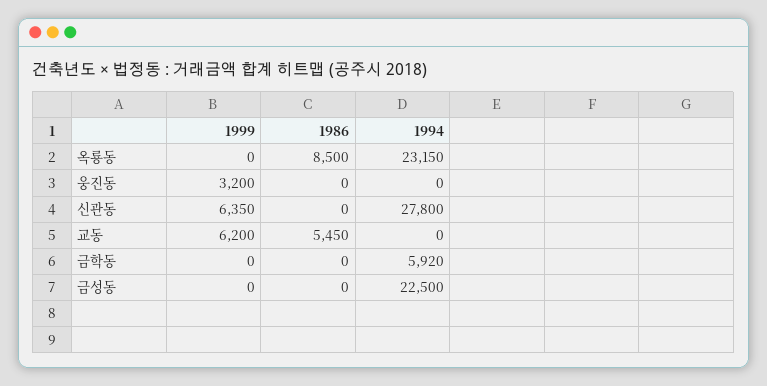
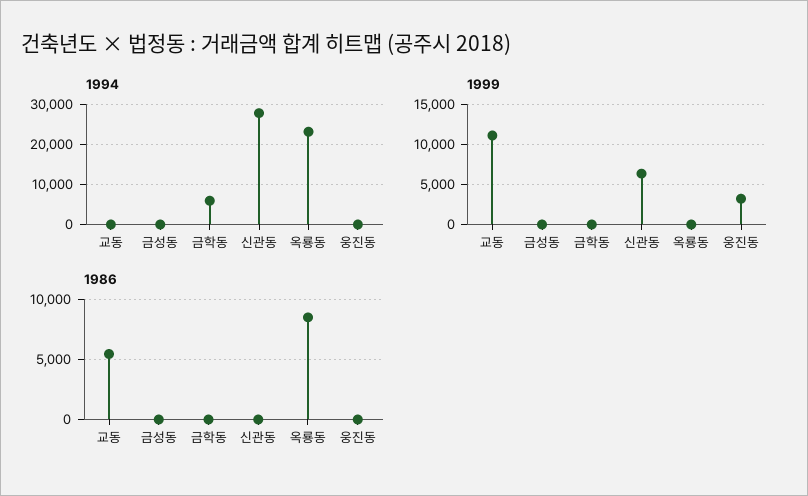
  {
    "1999": {
      "옥룡동": 0,
      "웅진동": 3200,
      "신관동": 6350,
-     "교동": 6200,
+     "교동": 11000,
      "금학동": 0,
      "금성동": 0
    },
    "1986": {
      "옥룡동": 8500,
      "웅진동": 0,
      "신관동": 0,
      "교동": 5450,
      "금학동": 0,
      "금성동": 0
    },
    "1994": {
      "옥룡동": 23150,
      "웅진동": 0,
      "신관동": 27800,
      "교동": 0,
      "금학동": 5920,
-     "금성동": 22500
+     "금성동": 0
    }
  }

